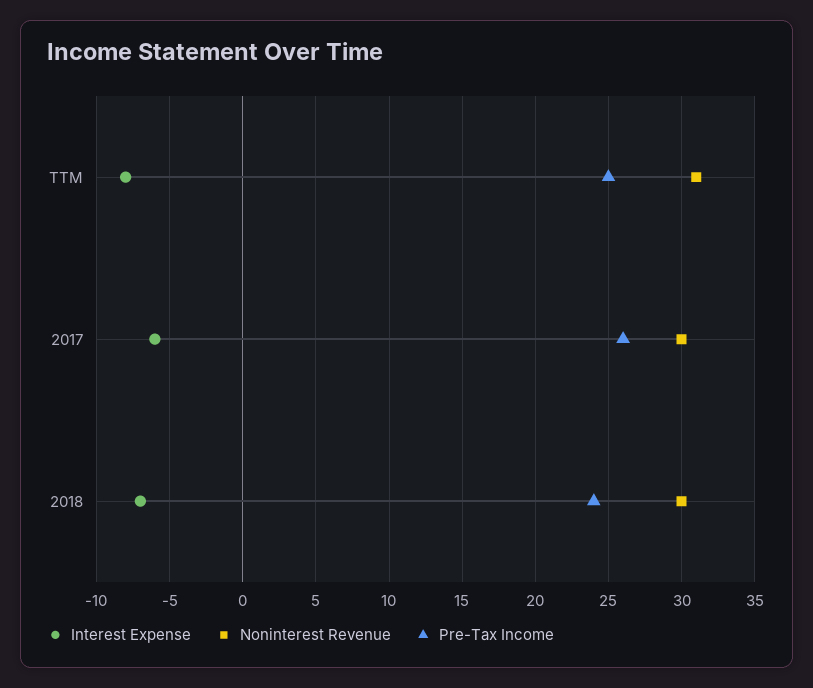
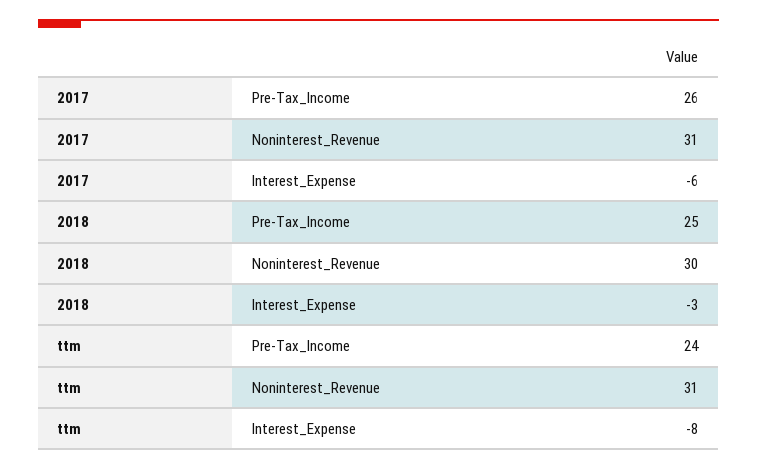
  {
    "Interest Expense": {
      "TTM": -8,
      "2017": -6,
-     "2018": -7
+     "2018": -3
    },
    "Noninterest Revenue": {
      "TTM": 31,
-     "2017": 30,
+     "2017": 31,
      "2018": 30
    },
    "Pre-Tax Income": {
-     "TTM": 25,
+     "TTM": 24,
      "2017": 26,
-     "2018": 24
+     "2018": 25
    }
  }

